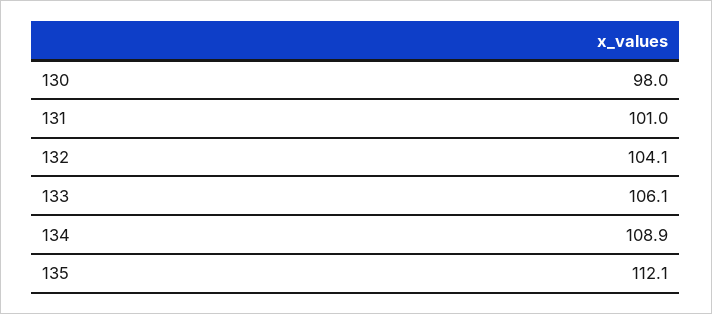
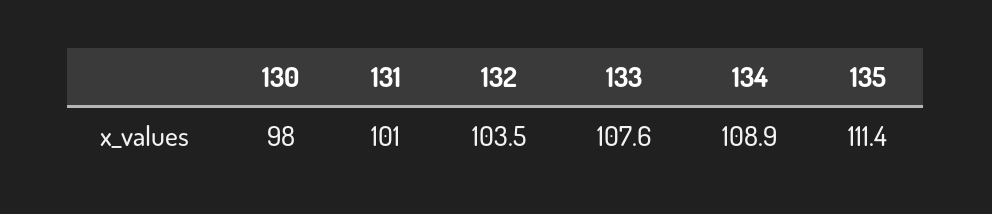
  {
    "130": 98,
    "131": 101,
-   "132": 104.1,
+   "132": 103.5,
-   "133": 106.1,
+   "133": 107.6,
    "134": 108.9,
-   "135": 112.1
+   "135": 111.4
  }

